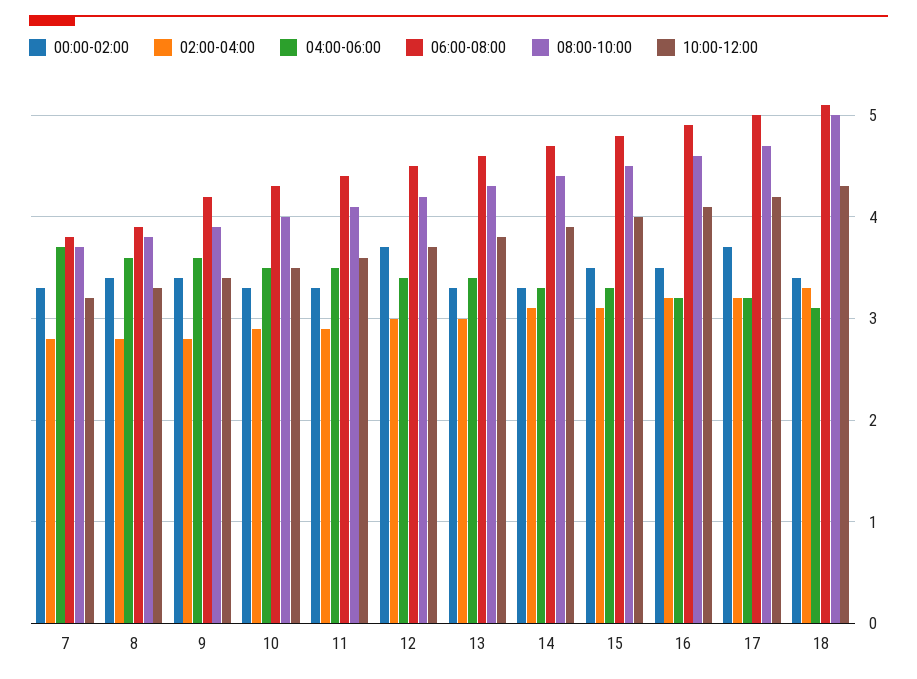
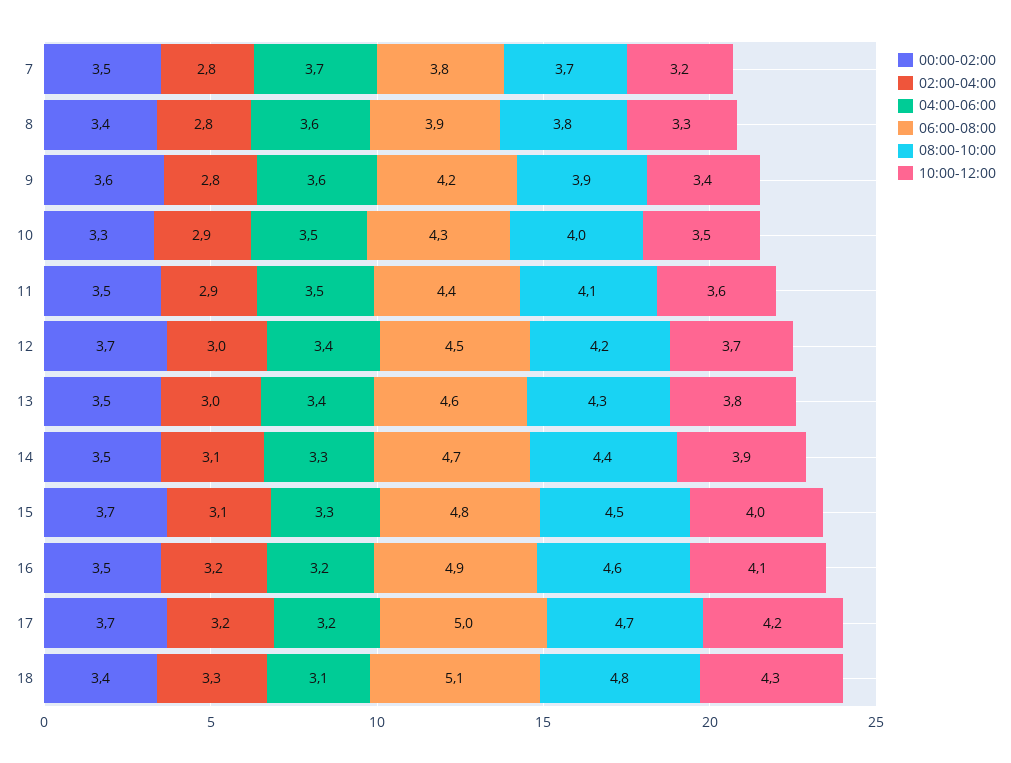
  {
    "00:00-02:00": {
-     "7": 3.3,
+     "7": 3.5,
      "8": 3.4,
-     "9": 3.4,
+     "9": 3.6,
      "10": 3.3,
-     "11": 3.3,
+     "11": 3.5,
      "12": 3.7,
-     "13": 3.3,
+     "13": 3.5,
-     "14": 3.3,
+     "14": 3.5,
-     "15": 3.5,
+     "15": 3.7,
      "16": 3.5,
      "17": 3.7,
      "18": 3.4
    },
    "02:00-04:00": {
      "7": 2.8,
      "8": 2.8,
      "9": 2.8,
      "10": 2.9,
      "11": 2.9,
      "12": 3,
      "13": 3,
      "14": 3.1,
      "15": 3.1,
      "16": 3.2,
      "17": 3.2,
      "18": 3.3
    },
    "04:00-06:00": {
      "7": 3.7,
      "8": 3.6,
      "9": 3.6,
      "10": 3.5,
      "11": 3.5,
      "12": 3.4,
      "13": 3.4,
      "14": 3.3,
      "15": 3.3,
      "16": 3.2,
      "17": 3.2,
      "18": 3.1
    },
    "06:00-08:00": {
      "7": 3.8,
      "8": 3.9,
      "9": 4.2,
      "10": 4.3,
      "11": 4.4,
      "12": 4.5,
      "13": 4.6,
      "14": 4.7,
      "15": 4.8,
      "16": 4.9,
      "17": 5,
      "18": 5.1
    },
    "08:00-10:00": {
      "7": 3.7,
      "8": 3.8,
      "9": 3.9,
      "10": 4,
      "11": 4.1,
      "12": 4.2,
      "13": 4.3,
      "14": 4.4,
      "15": 4.5,
      "16": 4.6,
      "17": 4.7,
-     "18": 5
+     "18": 4.8
    },
    "10:00-12:00": {
      "7": 3.2,
      "8": 3.3,
      "9": 3.4,
      "10": 3.5,
      "11": 3.6,
      "12": 3.7,
      "13": 3.8,
      "14": 3.9,
      "15": 4,
      "16": 4.1,
      "17": 4.2,
      "18": 4.3
    }
  }

